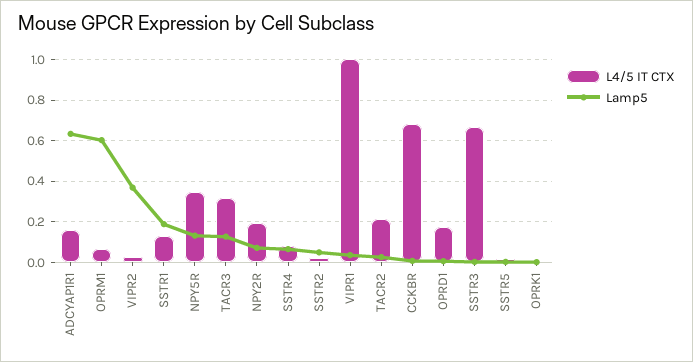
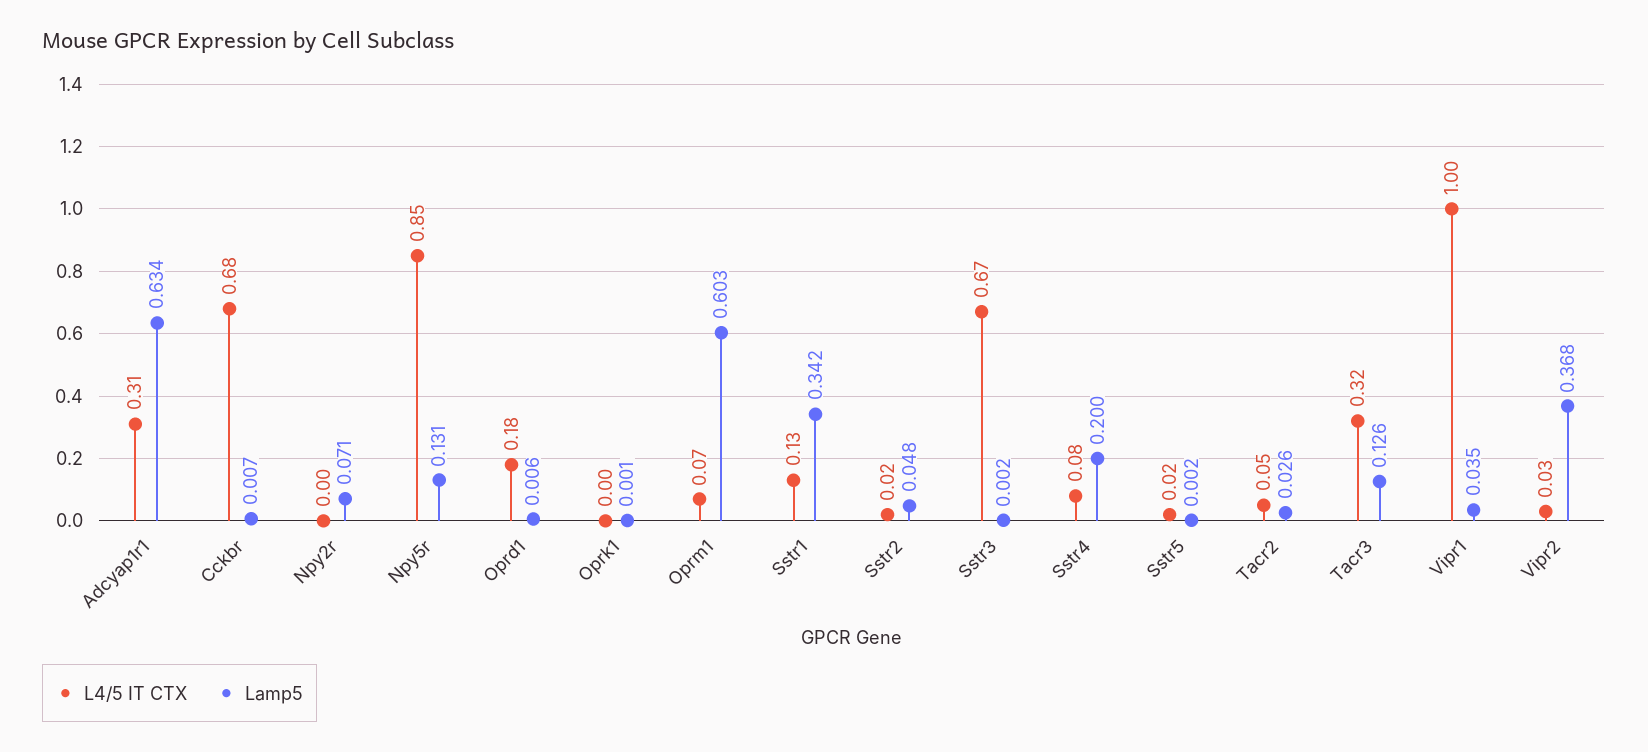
  {
    "L4/5 IT CTX": {
-     "ADCYAP1R1": 0.15,
+     "ADCYAP1R1": 0.31,
      "OPRM1": 0.07,
      "VIPR2": 0.03,
      "SSTR1": 0.13,
-     "NPY5R": 0.35,
+     "NPY5R": 0.85,
      "TACR3": 0.32,
-     "NPY2R": 0.2,
+     "NPY2R": 0,
      "SSTR4": 0.08,
      "SSTR2": 0.02,
      "VIPR1": 1,
-     "TACR2": 0.2,
+     "TACR2": 0.05,
      "CCKBR": 0.68,
      "OPRD1": 0.18,
      "SSTR3": 0.67,
      "SSTR5": 0.02,
      "OPRK1": 0
    },
    "Lamp5": {
      "ADCYAP1R1": 0.634,
      "OPRM1": 0.603,
      "VIPR2": 0.368,
-     "SSTR1": 0.2,
+     "SSTR1": 0.342,
      "NPY5R": 0.131,
      "TACR3": 0.126,
      "NPY2R": 0.071,
-     "SSTR4": 0.05,
+     "SSTR4": 0.2,
      "SSTR2": 0.048,
      "VIPR1": 0.035,
      "TACR2": 0.026,
      "CCKBR": 0.007,
      "OPRD1": 0.006,
      "SSTR3": 0.002,
      "SSTR5": 0.002,
      "OPRK1": 0.001
    }
  }

